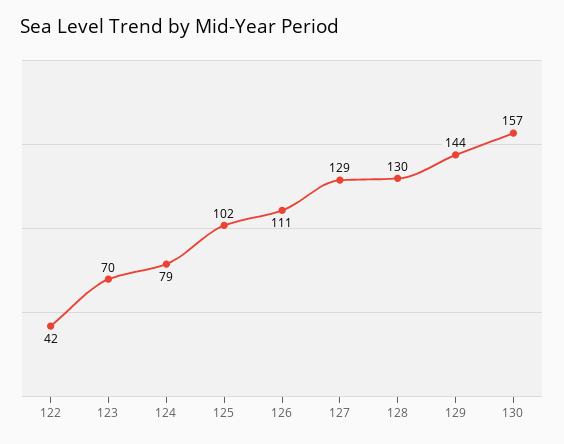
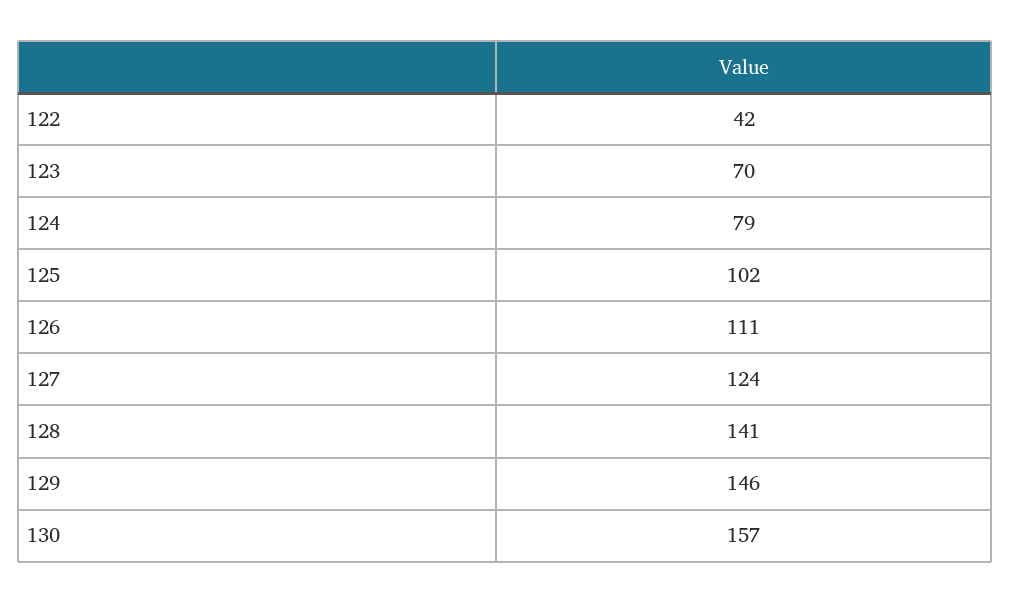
  {
    "122": 42,
    "123": 70,
    "124": 79,
    "125": 102,
    "126": 111,
-   "127": 129,
+   "127": 124,
-   "128": 130,
+   "128": 141,
-   "129": 144,
+   "129": 146,
    "130": 157
  }

